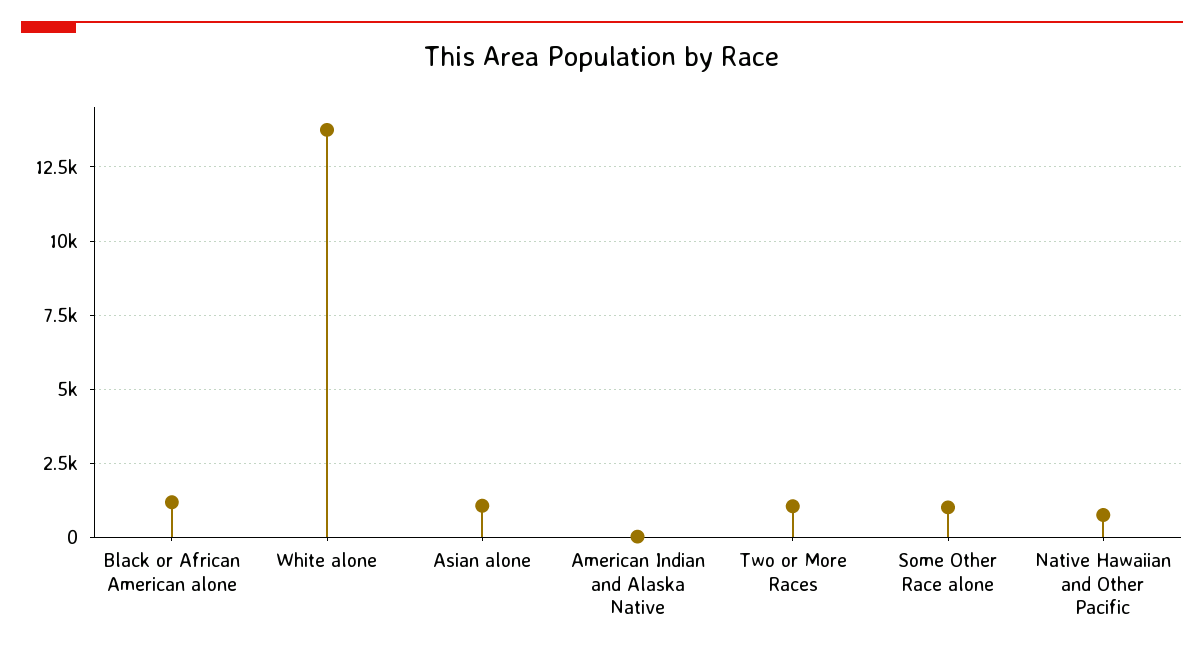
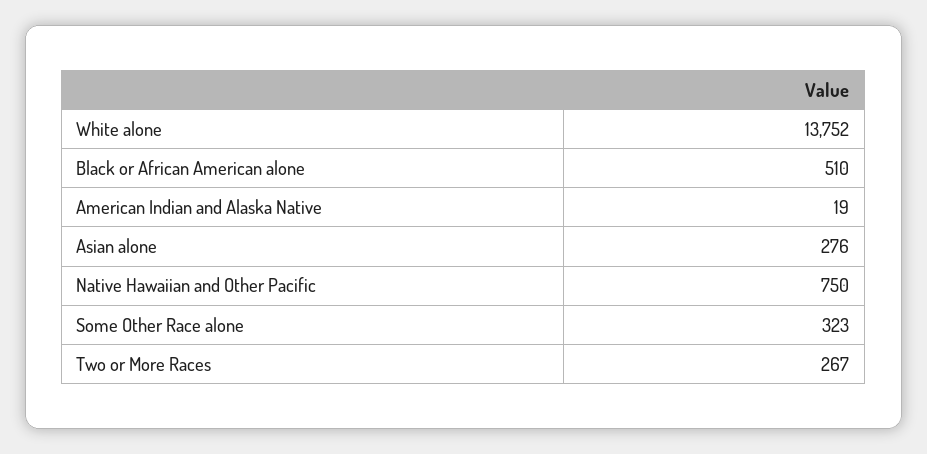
  {
-   "Black or African American alone": 1250,
+   "Black or African American alone": 510,
    "White alone": 13752,
-   "Asian alone": 1000,
+   "Asian alone": 276,
    "American Indian and Alaska Native": 19,
-   "Two or More Races": 1000,
+   "Two or More Races": 267,
-   "Some Other Race alone": 1000,
+   "Some Other Race alone": 323,
    "Native Hawaiian and Other Pacific": 750
  }

